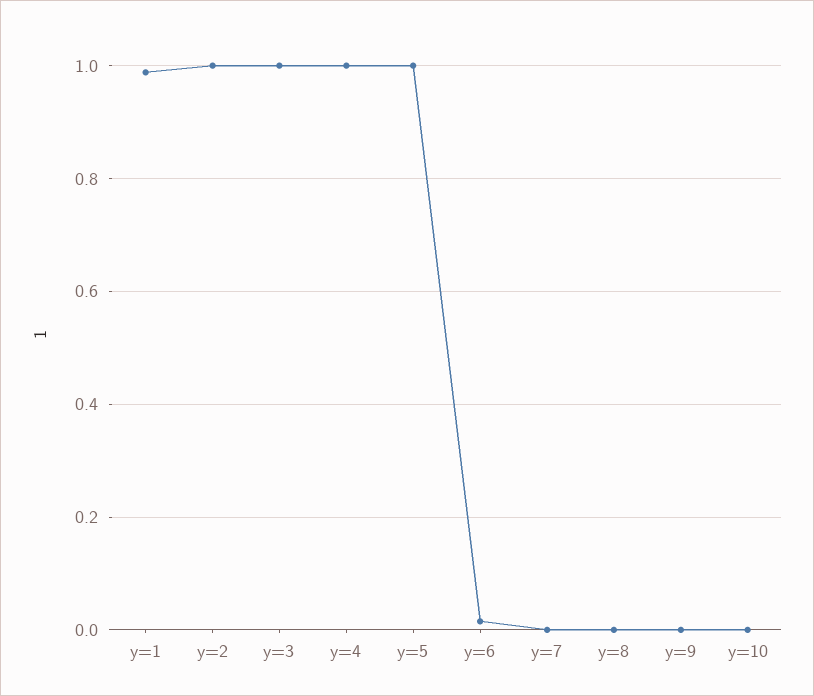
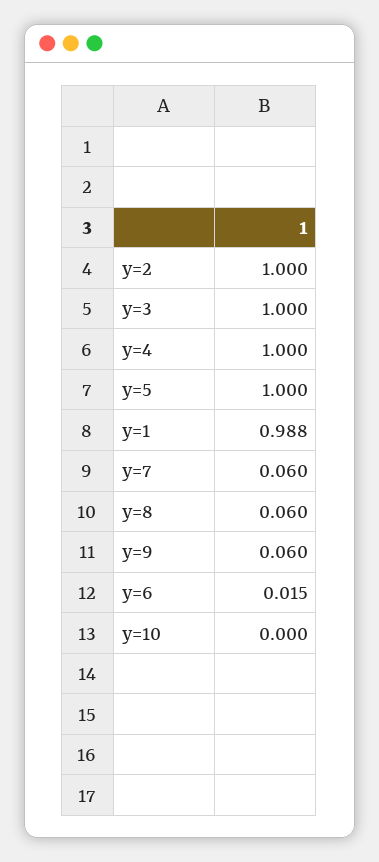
  {
    "y=1": 0.988,
    "y=2": 1,
    "y=3": 1,
    "y=4": 1,
    "y=5": 1,
    "y=6": 0.015,
-   "y=7": 0,
+   "y=7": 0.06,
-   "y=8": 0,
+   "y=8": 0.06,
-   "y=9": 0,
+   "y=9": 0.06,
    "y=10": 0
  }

